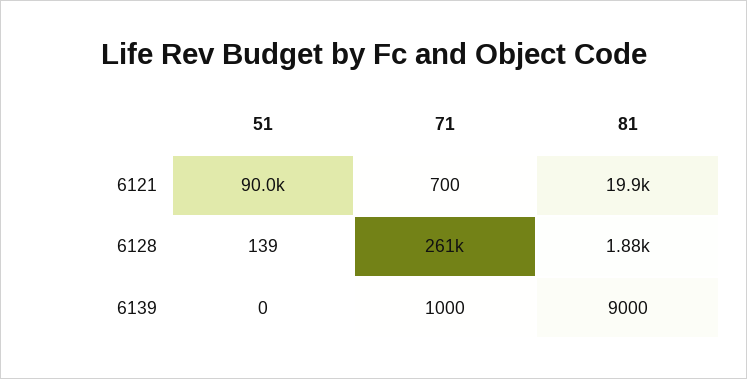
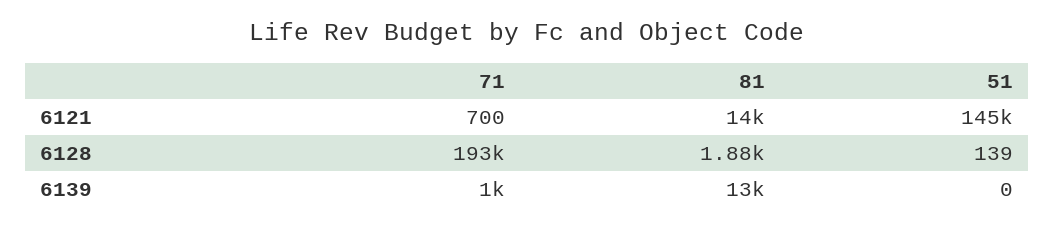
  {
    "51": {
-     "6121": 90000,
+     "6121": 145000,
      "6128": 139,
      "6139": 0
    },
    "71": {
      "6121": 700,
-     "6128": 261000,
+     "6128": 193000,
      "6139": 1000
    },
    "81": {
-     "6121": 19900,
+     "6121": 14000,
      "6128": 1880,
-     "6139": 9000
+     "6139": 13000
    }
  }

